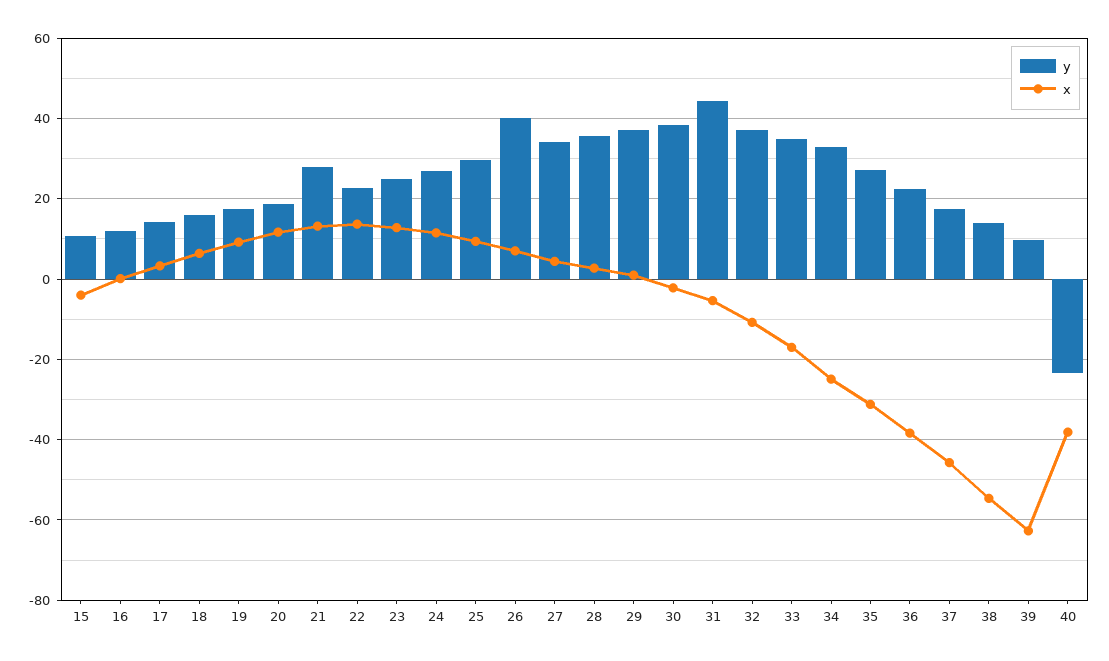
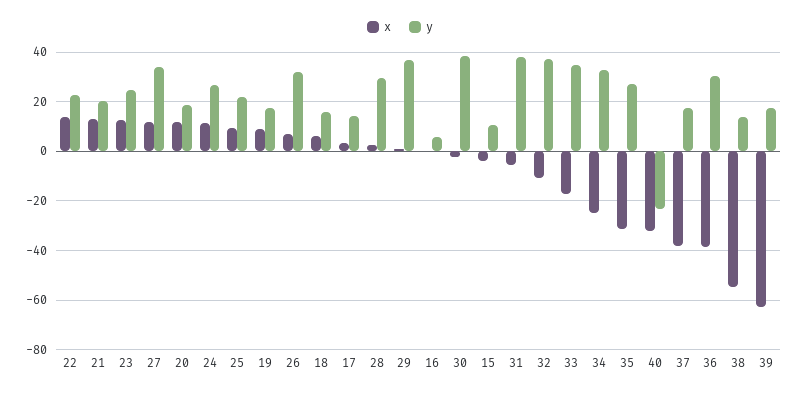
  {
    "y": {
      "15": 10,
-     "16": 12,
+     "16": 5,
      "17": 14,
      "18": 16,
      "19": 18,
      "20": 18,
-     "21": 28,
+     "21": 20,
      "22": 22,
      "23": 24,
      "24": 26,
-     "25": 30,
+     "25": 22.5,
-     "26": 40,
+     "26": 32.5,
      "27": 34,
-     "28": 36,
+     "28": 30,
      "29": 38,
      "30": 38,
-     "31": 44,
+     "31": 37.5,
      "32": 38,
      "33": 36,
      "34": 32,
      "35": 28,
-     "36": 22,
+     "36": 30,
      "37": 18,
      "38": 14,
-     "39": 10,
+     "39": 17.5,
      "40": -24
    },
    "x": {
      "15": -4,
      "16": 0,
      "17": 4,
      "18": 6,
      "19": 10,
      "20": 12,
      "21": 14,
      "22": 14,
      "23": 12,
      "24": 12,
      "25": 10,
      "26": 8,
-     "27": 4,
+     "27": 12.5,
      "28": 2,
      "29": 2,
      "30": -2,
      "31": -6,
      "32": -10,
      "33": -18,
      "34": -24,
      "35": -32,
      "36": -38,
-     "37": -46,
+     "37": -37.5,
      "38": -54,
      "39": -62,
-     "40": -38
+     "40": -32.5
    }
  }

